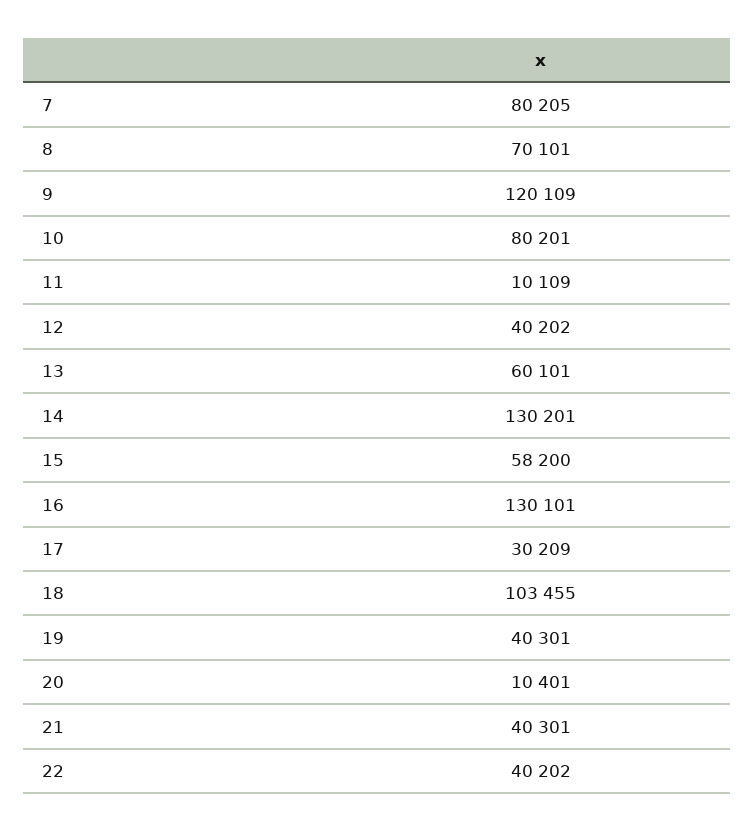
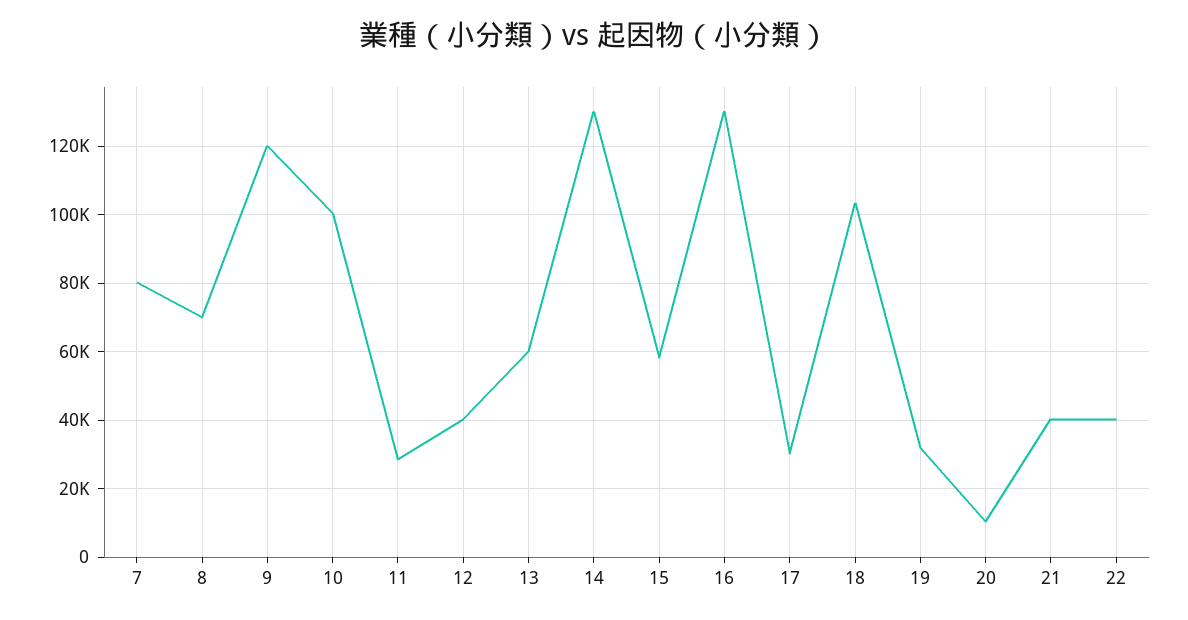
  {
    "7": 80205,
    "8": 70101,
    "9": 120109,
-   "10": 80201,
+   "10": 100000,
-   "11": 10109,
+   "11": 28000,
    "12": 40202,
    "13": 60101,
    "14": 130201,
    "15": 58200,
    "16": 130101,
    "17": 30209,
    "18": 103455,
-   "19": 40301,
+   "19": 32000,
    "20": 10401,
    "21": 40301,
    "22": 40202
  }

